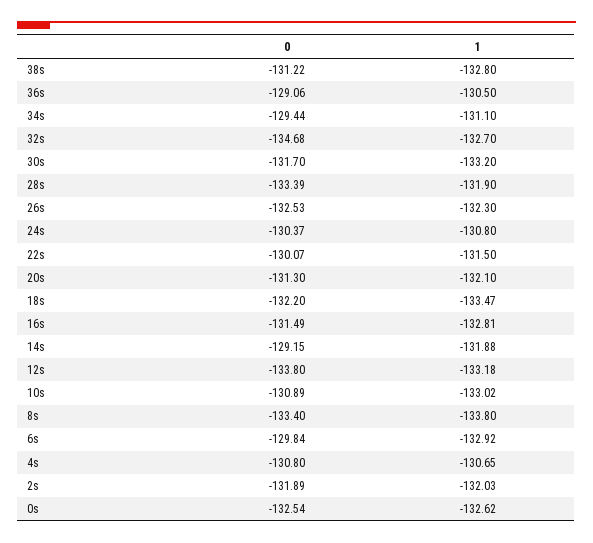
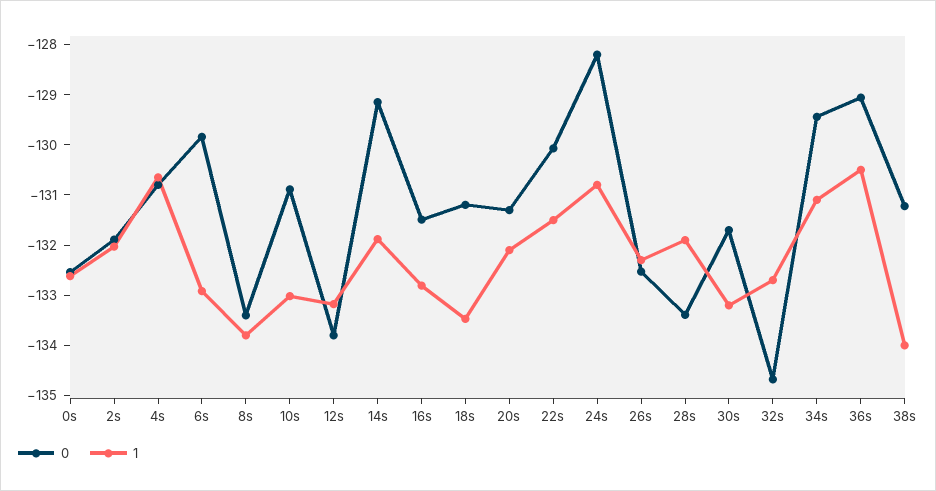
  {
    "0": {
      "38s": -131.22,
      "36s": -129.06,
      "34s": -129.44,
      "32s": -134.68,
      "30s": -131.7,
      "28s": -133.39,
      "26s": -132.53,
-     "24s": -130.37,
+     "24s": -128.2,
      "22s": -130.07,
      "20s": -131.3,
-     "18s": -132.2,
+     "18s": -131.2,
      "16s": -131.49,
      "14s": -129.15,
      "12s": -133.8,
      "10s": -130.89,
      "8s": -133.4,
      "6s": -129.84,
      "4s": -130.8,
      "2s": -131.89,
      "0s": -132.54
    },
    "1": {
-     "38s": -132.8,
+     "38s": -134,
      "36s": -130.5,
      "34s": -131.1,
      "32s": -132.7,
      "30s": -133.2,
      "28s": -131.9,
      "26s": -132.3,
      "24s": -130.8,
      "22s": -131.5,
      "20s": -132.1,
      "18s": -133.47,
      "16s": -132.81,
      "14s": -131.88,
      "12s": -133.18,
      "10s": -133.02,
      "8s": -133.8,
      "6s": -132.92,
      "4s": -130.65,
      "2s": -132.03,
      "0s": -132.62
    }
  }

